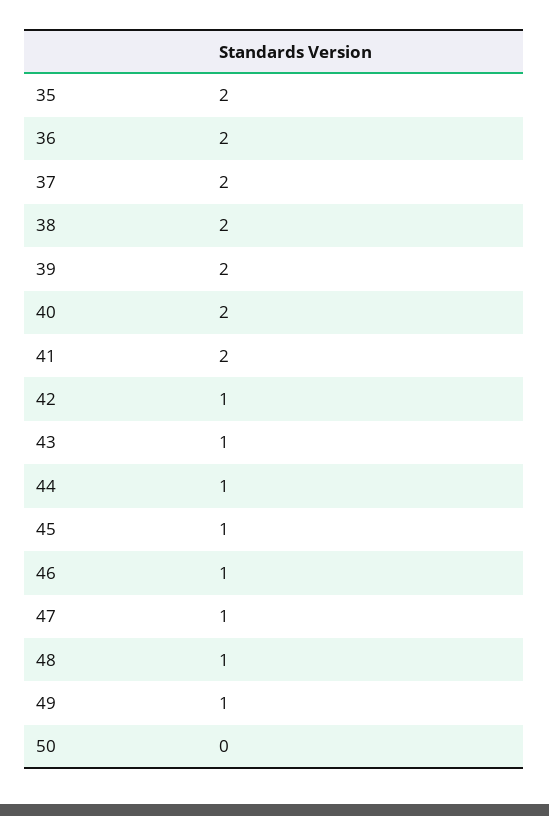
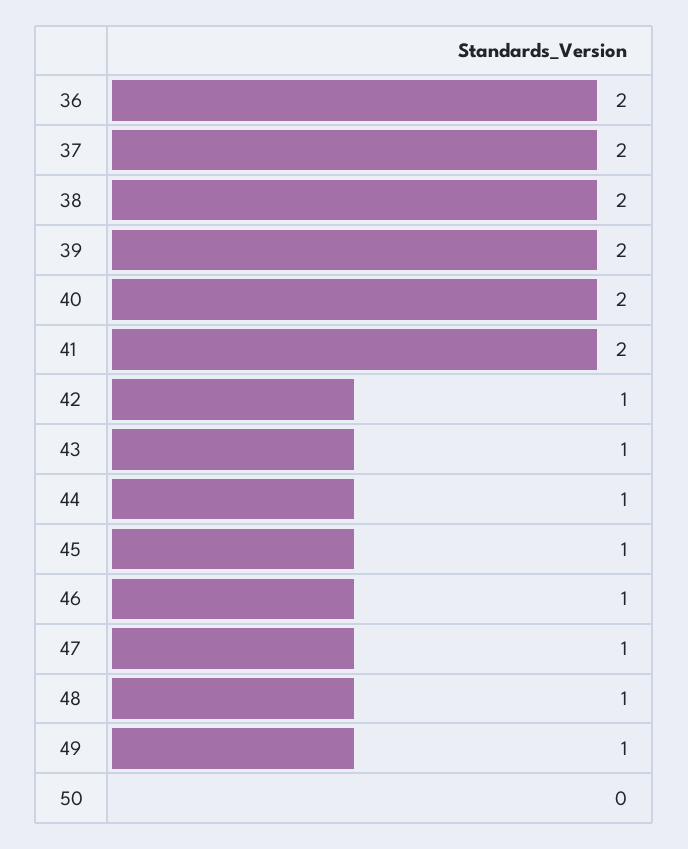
  {
-   "35": 2,
    "36": 2,
    "37": 2,
    "38": 2,
    "39": 2,
    "40": 2,
    "41": 2,
    "42": 1,
    "43": 1,
    "44": 1,
    "45": 1,
    "46": 1,
    "47": 1,
    "48": 1,
    "49": 1,
    "50": 0
  }

